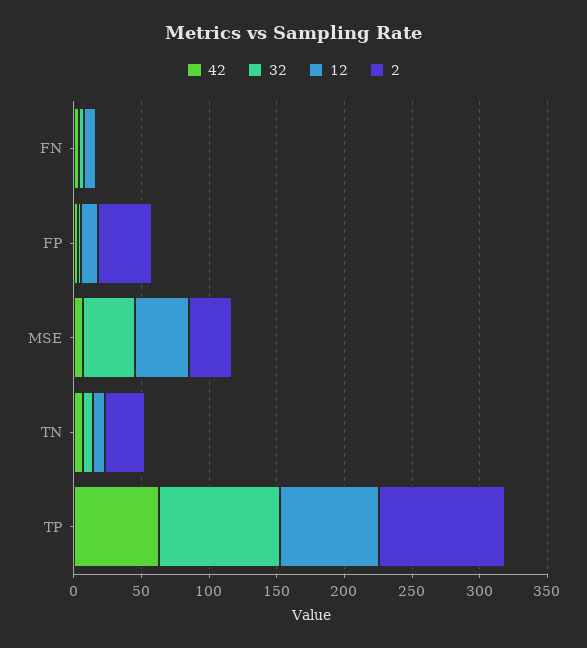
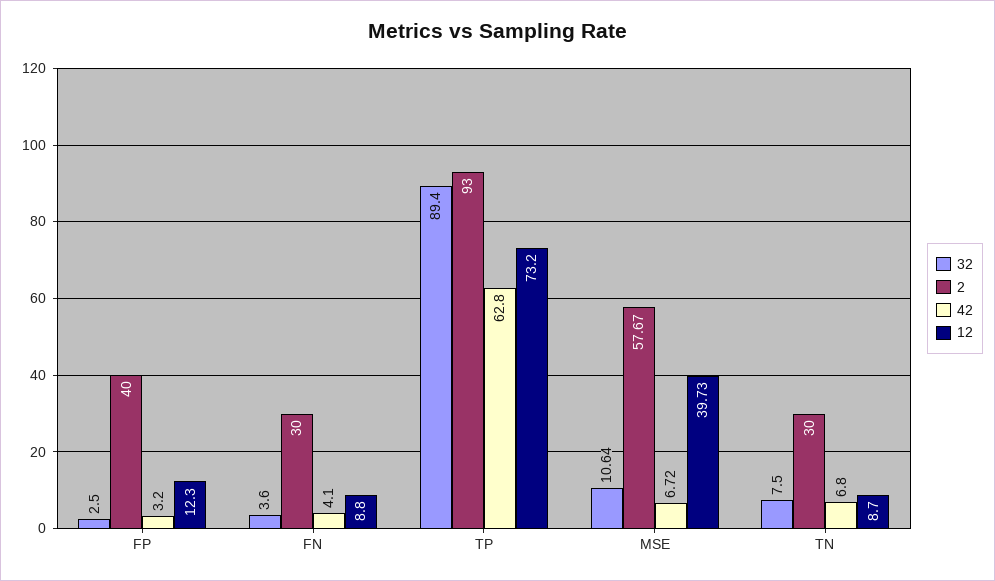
  {
    "42": {
      "FN": 4.1,
      "FP": 3.2,
      "MSE": 6.72,
      "TN": 6.8,
      "TP": 62.8
    },
    "32": {
      "FN": 3.6,
      "FP": 2.5,
-     "MSE": 40,
+     "MSE": 10.64,
      "TN": 7.5,
      "TP": 89.4
    },
    "12": {
      "FN": 8.8,
      "FP": 12.3,
      "MSE": 39.73,
      "TN": 8.7,
      "TP": 73.2
    },
    "2": {
-     "FN": 0,
+     "FN": 30,
      "FP": 40,
-     "MSE": 30,
+     "MSE": 57.67,
      "TN": 30,
      "TP": 93
    }
  }

